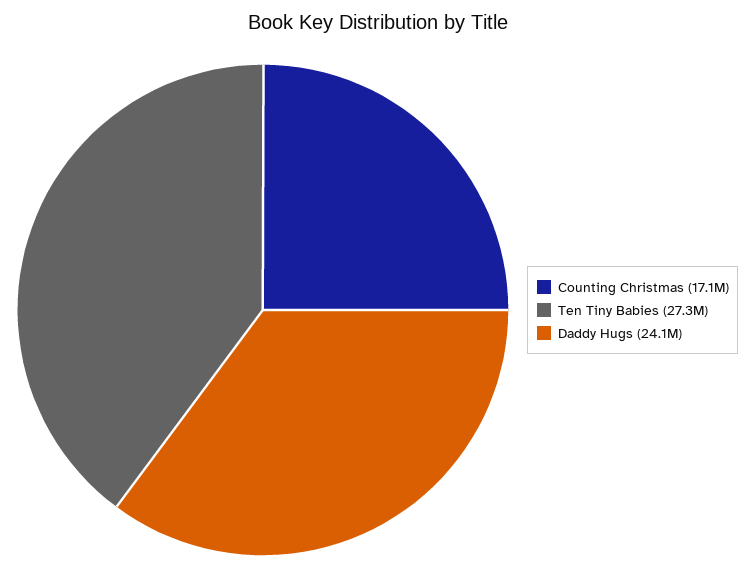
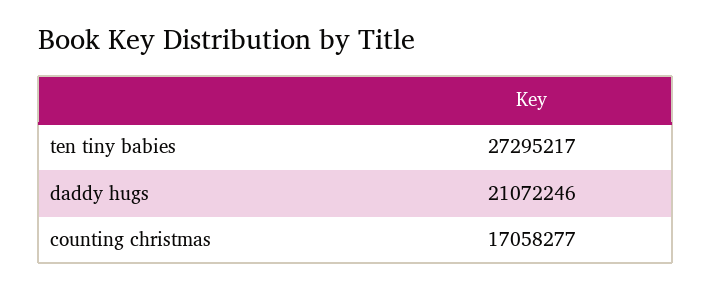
  {
    "Counting Christmas": 17058277,
    "Ten Tiny Babies": 27295217,
-   "Daddy Hugs": 24100000
+   "Daddy Hugs": 21072246
  }

